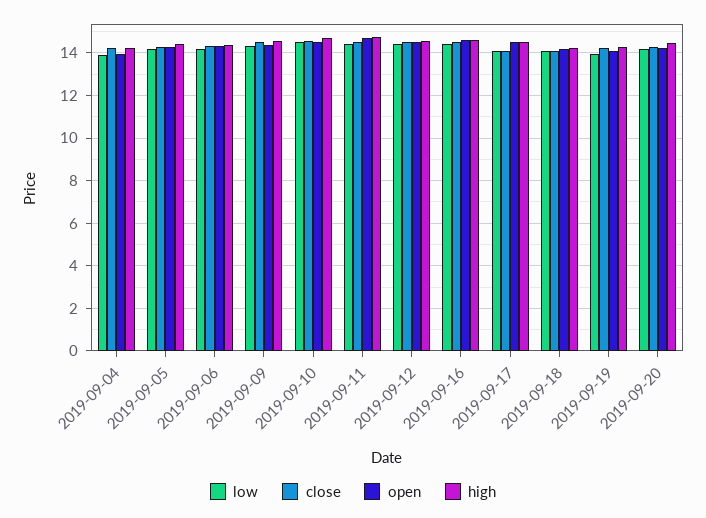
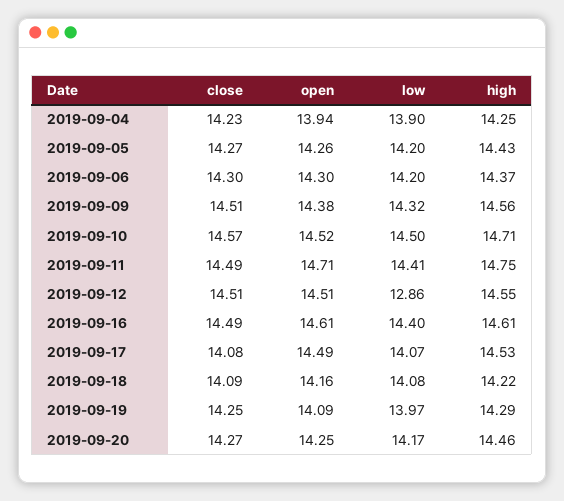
  {
    "low": {
      "2019-09-04": 13.9,
      "2019-09-05": 14.2,
      "2019-09-06": 14.2,
      "2019-09-09": 14.32,
      "2019-09-10": 14.5,
      "2019-09-11": 14.41,
-     "2019-09-12": 14.5,
+     "2019-09-12": 12.86,
      "2019-09-16": 14.4,
      "2019-09-17": 14.07,
      "2019-09-18": 14.08,
      "2019-09-19": 13.97,
      "2019-09-20": 14.17
    },
    "close": {
      "2019-09-04": 14.23,
      "2019-09-05": 14.27,
      "2019-09-06": 14.3,
      "2019-09-09": 14.51,
      "2019-09-10": 14.57,
      "2019-09-11": 14.49,
      "2019-09-12": 14.51,
      "2019-09-16": 14.49,
      "2019-09-17": 14.08,
      "2019-09-18": 14.09,
      "2019-09-19": 14.25,
      "2019-09-20": 14.27
    },
    "open": {
      "2019-09-04": 13.94,
      "2019-09-05": 14.26,
      "2019-09-06": 14.3,
      "2019-09-09": 14.38,
      "2019-09-10": 14.52,
      "2019-09-11": 14.71,
      "2019-09-12": 14.51,
      "2019-09-16": 14.61,
      "2019-09-17": 14.49,
      "2019-09-18": 14.16,
      "2019-09-19": 14.09,
      "2019-09-20": 14.25
    },
    "high": {
      "2019-09-04": 14.25,
      "2019-09-05": 14.43,
      "2019-09-06": 14.37,
      "2019-09-09": 14.56,
      "2019-09-10": 14.71,
      "2019-09-11": 14.75,
      "2019-09-12": 14.55,
      "2019-09-16": 14.61,
      "2019-09-17": 14.53,
      "2019-09-18": 14.22,
      "2019-09-19": 14.29,
      "2019-09-20": 14.46
    }
  }

